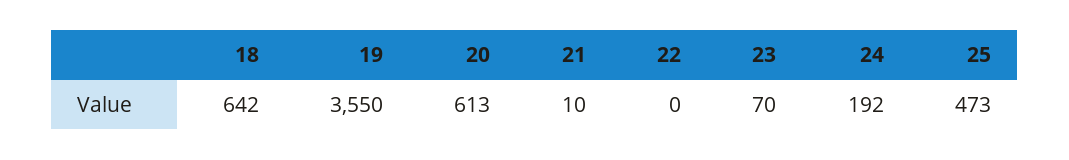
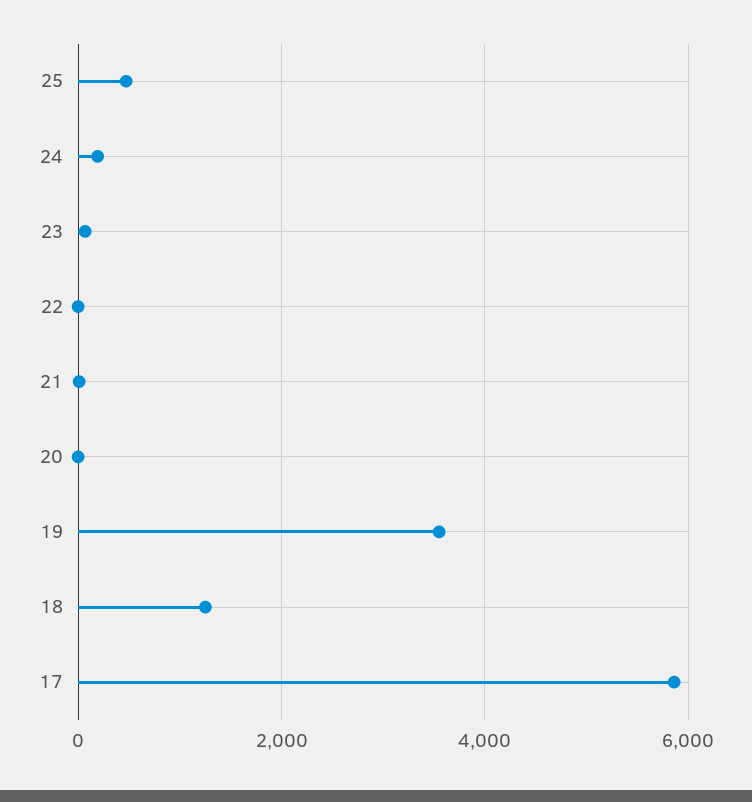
  {
-   "18": 642,
+   "18": 1200,
    "19": 3550,
-   "20": 613,
+   "20": 0,
    "21": 10,
    "22": 0,
    "23": 70,
    "24": 192,
-   "25": 473
+   "25": 473,
+   "17": 5800
  }

